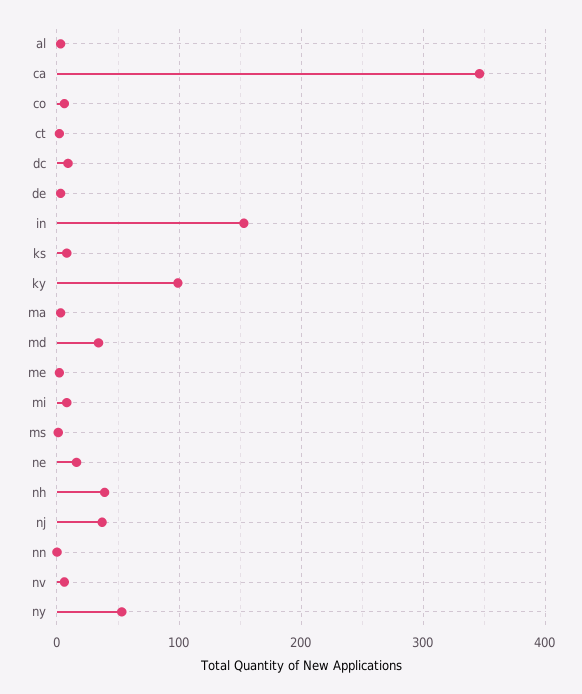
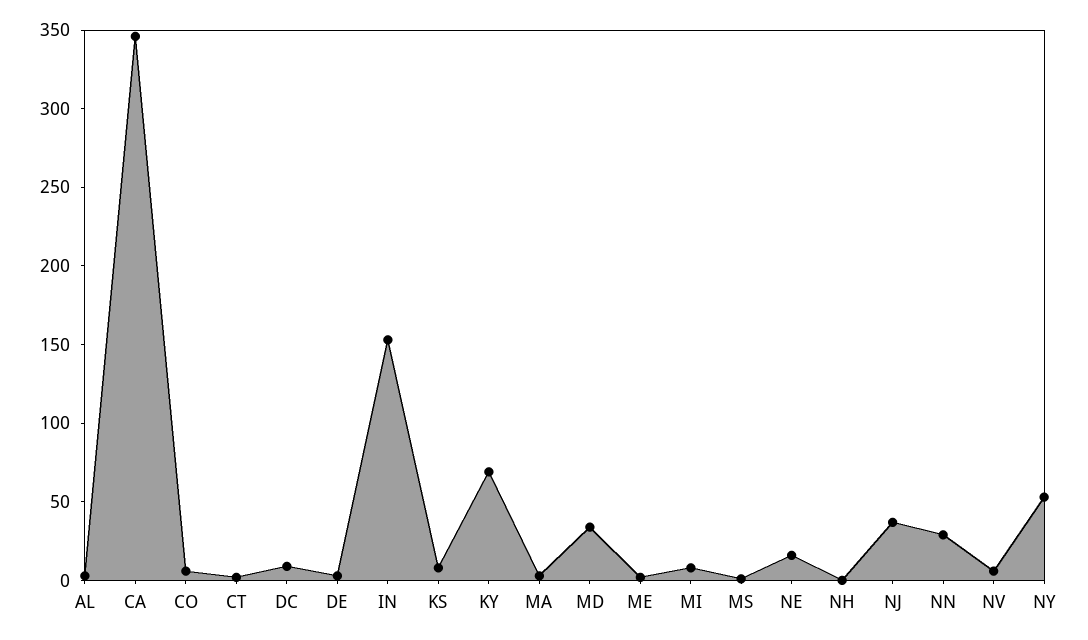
  {
    "al": 0,
    "ca": 350,
    "co": 10,
    "ct": 0,
    "dc": 10,
    "de": 0,
    "in": 150,
    "ks": 10,
-   "ky": 100,
+   "ky": 70,
    "ma": 0,
    "md": 30,
    "me": 0,
    "mi": 10,
    "ms": 0,
    "ne": 20,
-   "nh": 40,
+   "nh": 0,
    "nj": 40,
-   "nn": 0,
+   "nn": 30,
    "nv": 10,
    "ny": 50
  }

